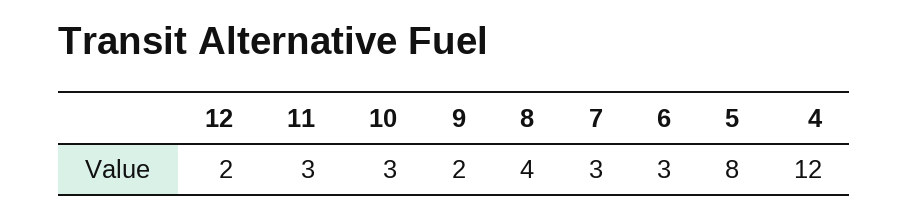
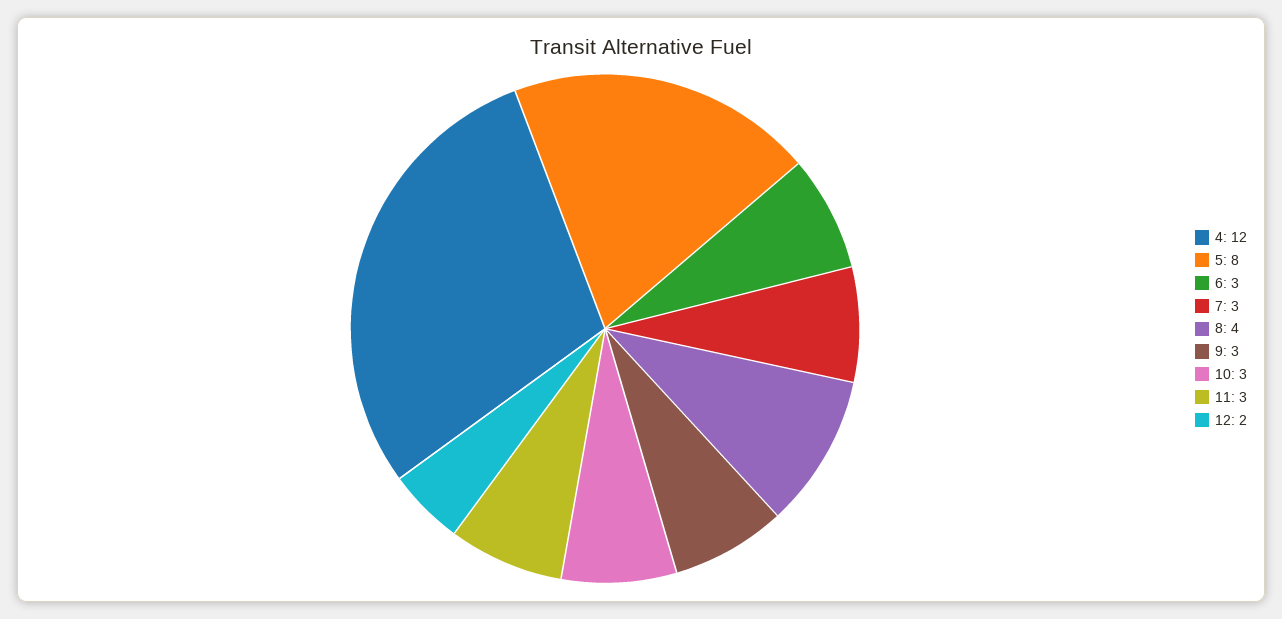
  {
    "12": 2,
    "11": 3,
    "10": 3,
-   "9": 2,
+   "9": 3,
    "8": 4,
    "7": 3,
    "6": 3,
    "5": 8,
    "4": 12
  }

